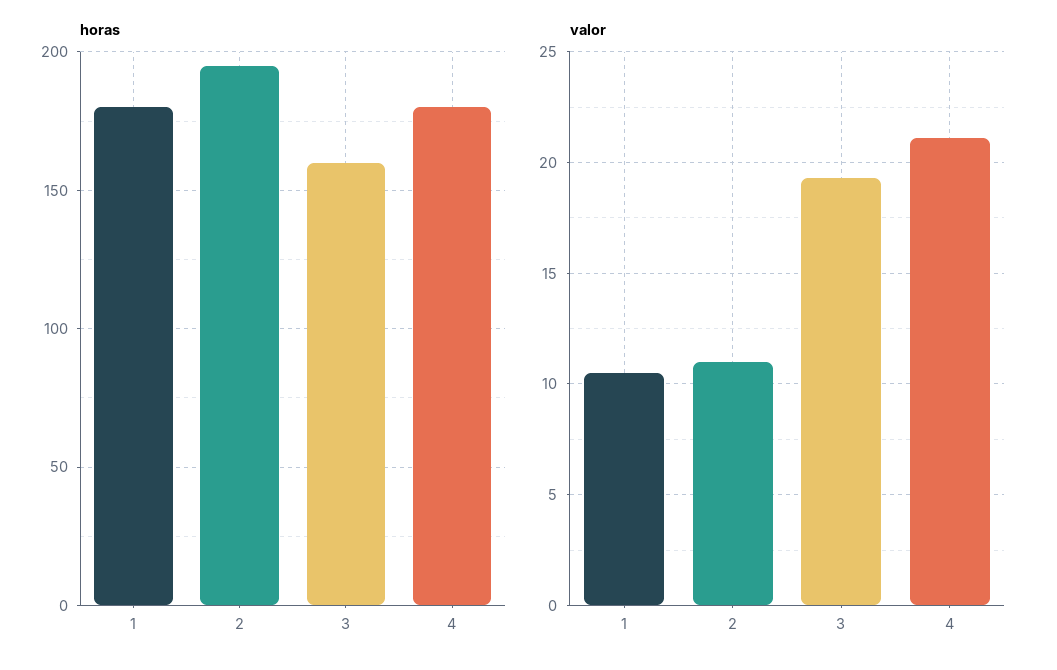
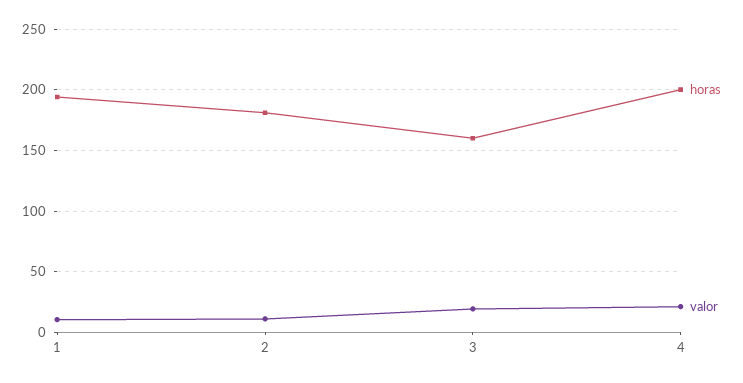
  {
    "horas": {
-     "1": 180,
+     "1": 195,
-     "2": 195,
+     "2": 180,
      "3": 160,
-     "4": 180
+     "4": 200
    },
    "valor": {
      "1": 10.5,
      "2": 11,
      "3": 19.5,
      "4": 21
    }
  }

